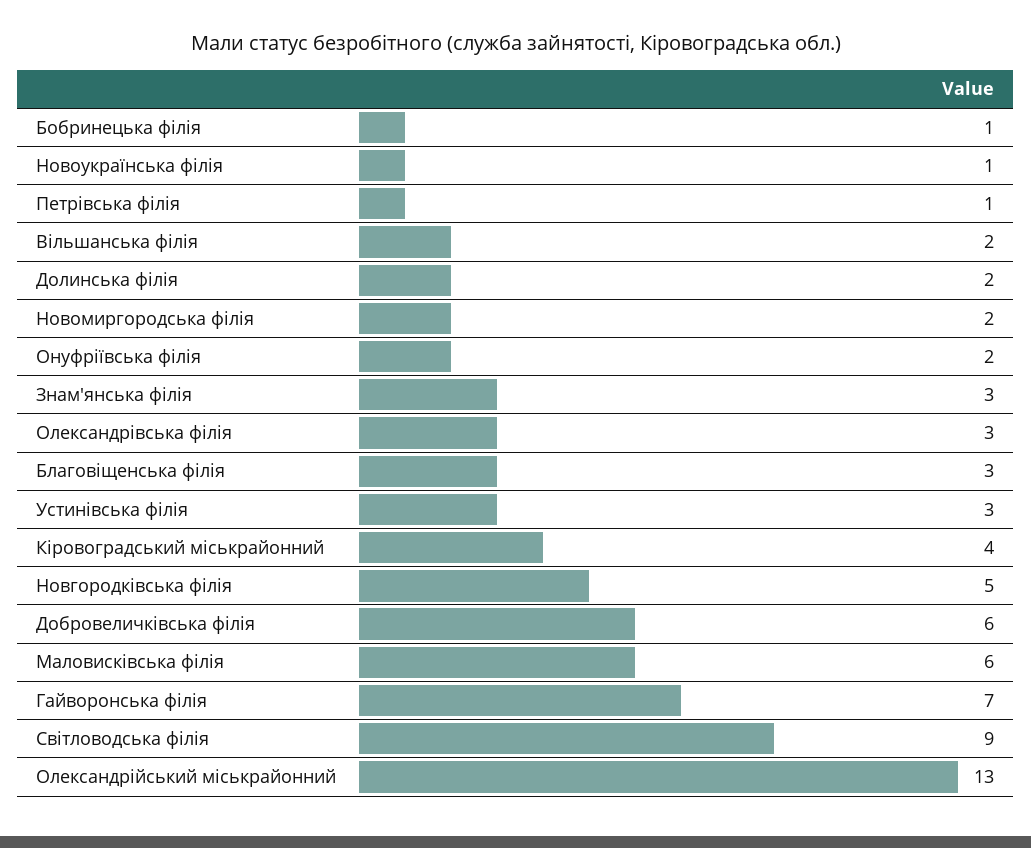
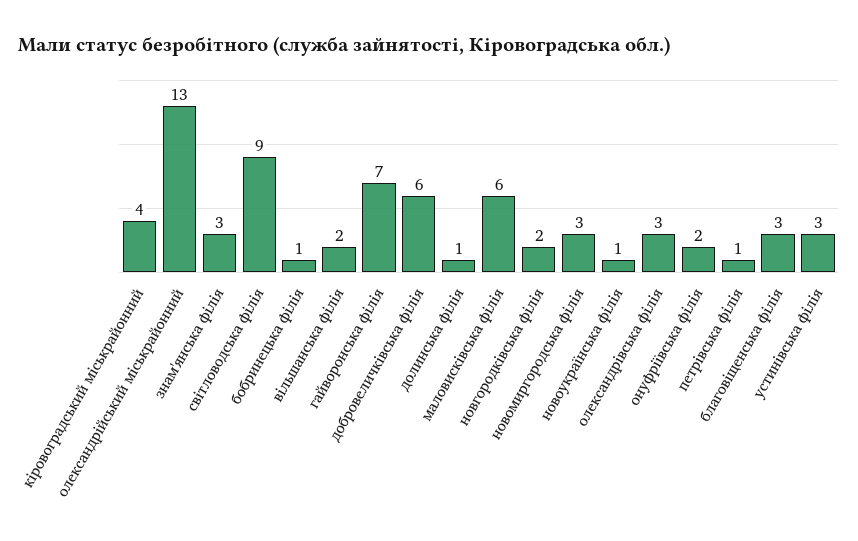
  {
    "Бобринецька філія": 1,
    "Новоукраїнська філія": 1,
    "Петрівська філія": 1,
    "Вільшанська філія": 2,
-   "Долинська філія": 2,
+   "Долинська філія": 1,
-   "Новомиргородська філія": 2,
+   "Новомиргородська філія": 3,
    "Онуфріївська філія": 2,
    "Знам'янська філія": 3,
    "Олександрівська філія": 3,
    "Благовіщенська філія": 3,
    "Устинівська філія": 3,
    "Кіровоградський міськрайонний": 4,
-   "Новгородківська філія": 5,
+   "Новгородківська філія": 2,
    "Добровеличківська філія": 6,
    "Маловисківська філія": 6,
    "Гайворонська філія": 7,
    "Світловодська філія": 9,
    "Олександрійський міськрайонний": 13
  }

